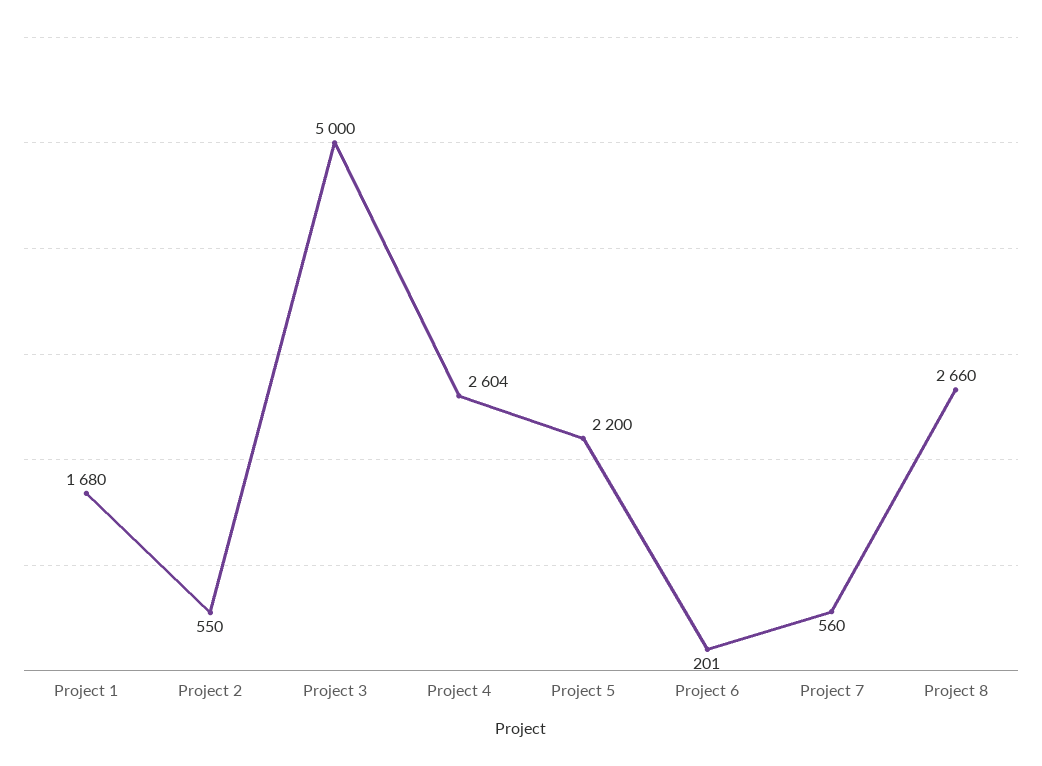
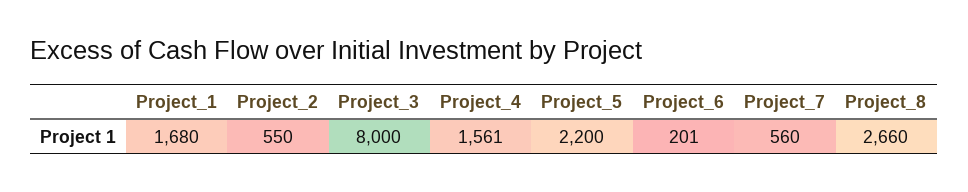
  {
    "Project 1": 1680,
    "Project 2": 550,
-   "Project 3": 5000,
+   "Project 3": 8000,
-   "Project 4": 2604,
+   "Project 4": 1561,
    "Project 5": 2200,
    "Project 6": 201,
    "Project 7": 560,
    "Project 8": 2660
  }

